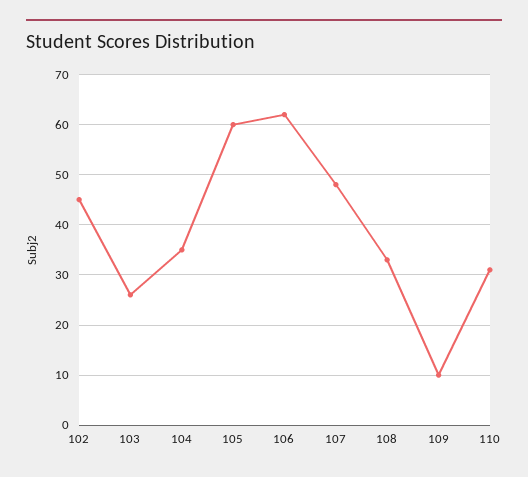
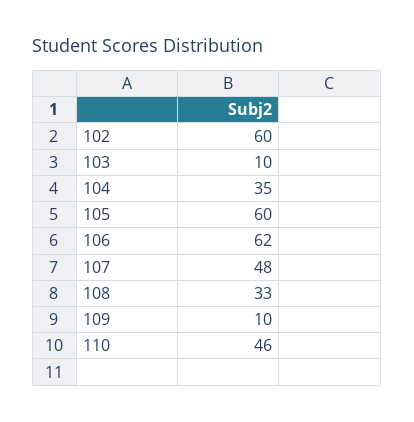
  {
-   "102": 45,
+   "102": 60,
-   "103": 25,
+   "103": 10,
    "104": 35,
    "105": 60,
    "106": 62,
    "107": 48,
    "108": 33,
    "109": 10,
-   "110": 30
+   "110": 46
  }

